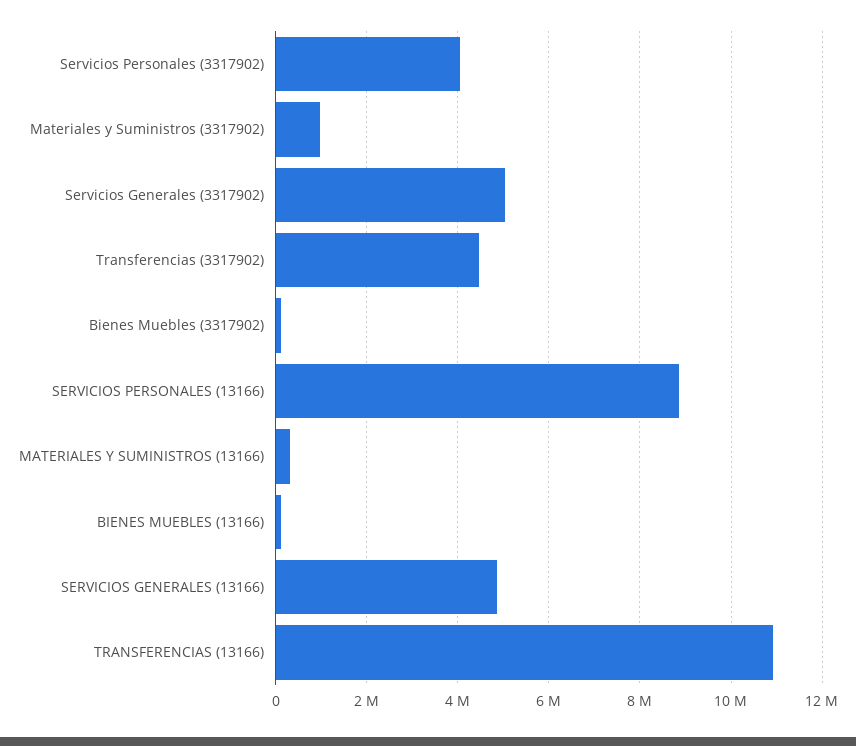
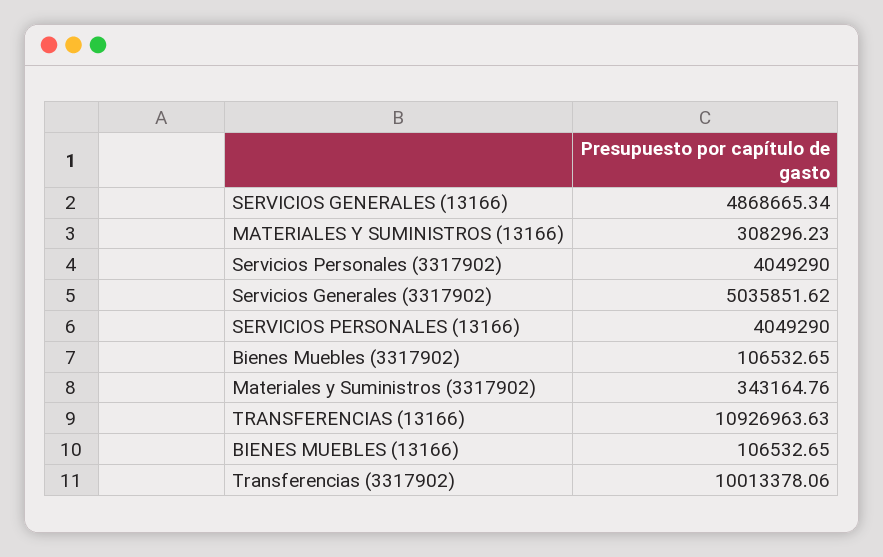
  {
    "Servicios Personales (3317902)": 4049290,
-   "Materiales y Suministros (3317902)": 1000000,
+   "Materiales y Suministros (3317902)": 343164.76,
    "Servicios Generales (3317902)": 5035851.62,
-   "Transferencias (3317902)": 4400000,
+   "Transferencias (3317902)": 10013378.06,
    "Bienes Muebles (3317902)": 106532.65,
-   "SERVICIOS PERSONALES (13166)": 8800000,
+   "SERVICIOS PERSONALES (13166)": 4049290,
    "MATERIALES Y SUMINISTROS (13166)": 308296.23,
    "BIENES MUEBLES (13166)": 106532.65,
    "SERVICIOS GENERALES (13166)": 4868665.34,
    "TRANSFERENCIAS (13166)": 10926963.63
  }

